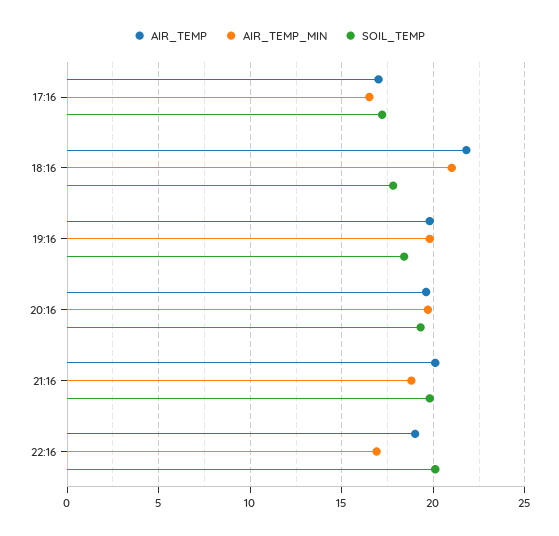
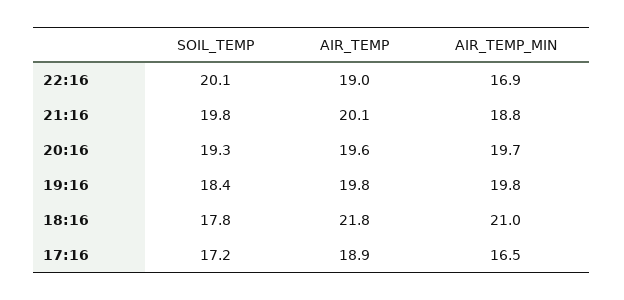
  {
    "AIR_TEMP": {
-     "17:16": 17,
+     "17:16": 18.9,
      "18:16": 21.8,
      "19:16": 19.8,
      "20:16": 19.6,
      "21:16": 20.1,
      "22:16": 19
    },
    "AIR_TEMP_MIN": {
      "17:16": 16.5,
      "18:16": 21,
      "19:16": 19.8,
      "20:16": 19.7,
      "21:16": 18.8,
      "22:16": 16.9
    },
    "SOIL_TEMP": {
      "17:16": 17.2,
      "18:16": 17.8,
      "19:16": 18.4,
      "20:16": 19.3,
      "21:16": 19.8,
      "22:16": 20.1
    }
  }

